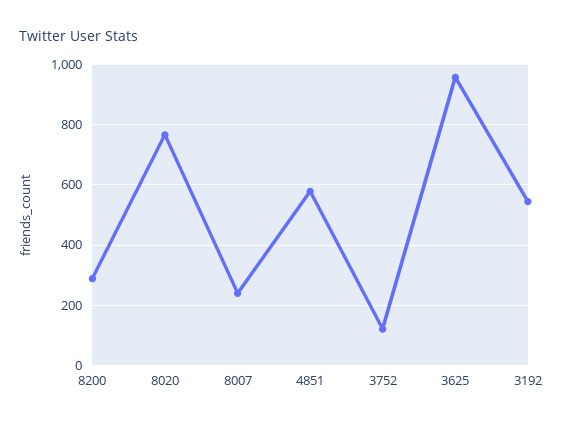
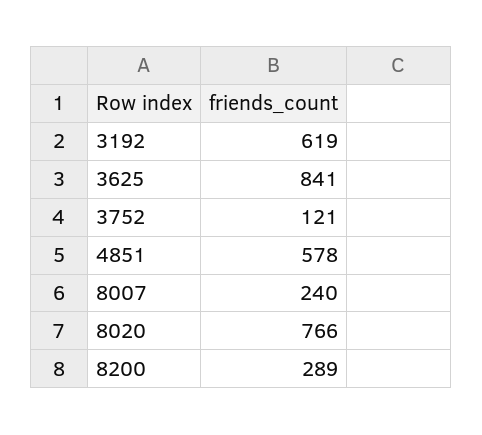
  {
    "8200": 289,
    "8020": 766,
    "8007": 240,
    "4851": 578,
    "3752": 121,
-   "3625": 960,
+   "3625": 841,
-   "3192": 540
+   "3192": 619
  }

